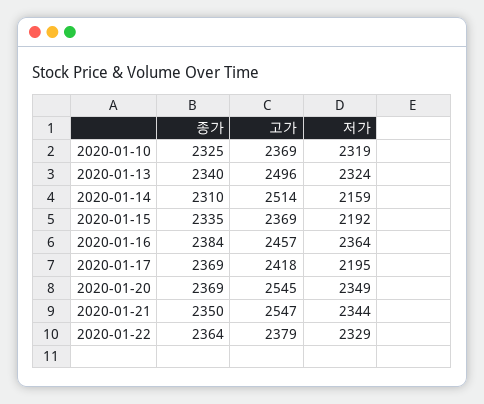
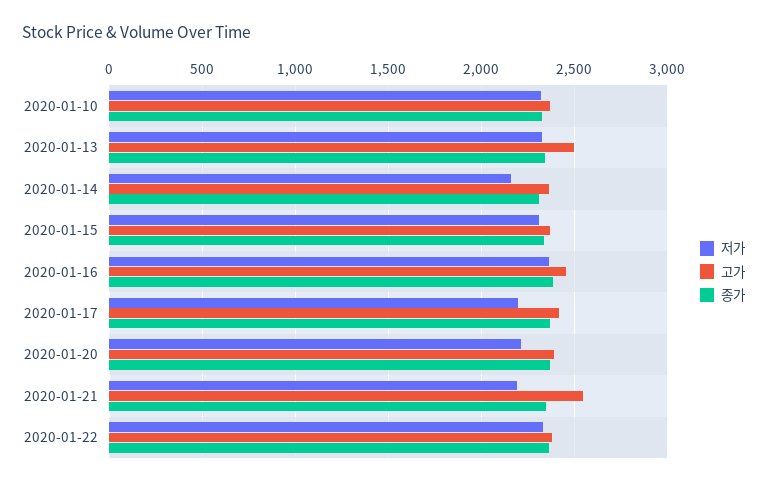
  {
    "종가": {
      "2020-01-10": 2325,
      "2020-01-13": 2340,
      "2020-01-14": 2310,
      "2020-01-15": 2335,
      "2020-01-16": 2384,
      "2020-01-17": 2369,
      "2020-01-20": 2369,
      "2020-01-21": 2350,
      "2020-01-22": 2364
    },
    "고가": {
      "2020-01-10": 2369,
      "2020-01-13": 2496,
-     "2020-01-14": 2514,
+     "2020-01-14": 2350,
      "2020-01-15": 2369,
      "2020-01-16": 2457,
      "2020-01-17": 2418,
-     "2020-01-20": 2545,
+     "2020-01-20": 2400,
      "2020-01-21": 2547,
      "2020-01-22": 2379
    },
    "저가": {
      "2020-01-10": 2319,
      "2020-01-13": 2324,
      "2020-01-14": 2159,
-     "2020-01-15": 2192,
+     "2020-01-15": 2300,
      "2020-01-16": 2364,
      "2020-01-17": 2195,
-     "2020-01-20": 2349,
+     "2020-01-20": 2200,
-     "2020-01-21": 2344,
+     "2020-01-21": 2200,
      "2020-01-22": 2329
    }
  }

